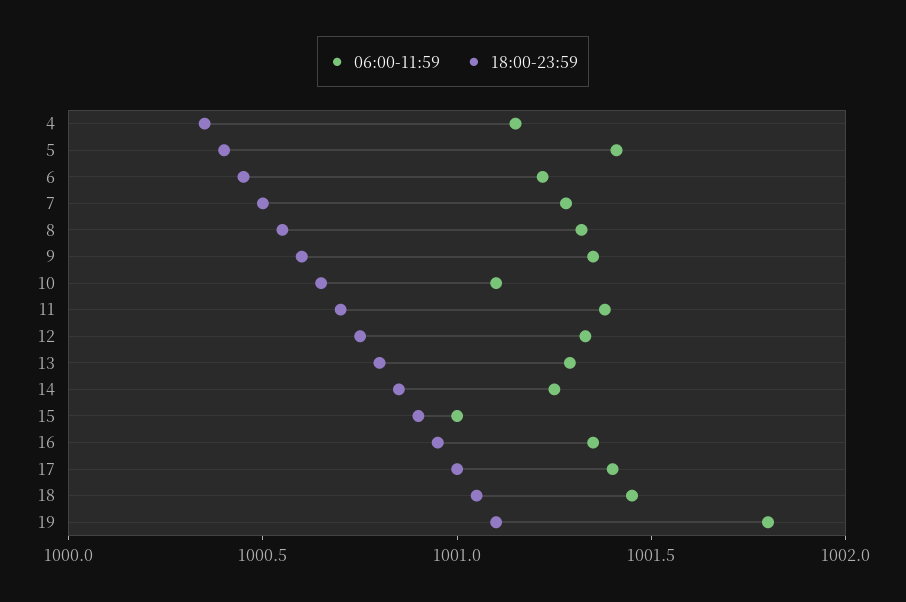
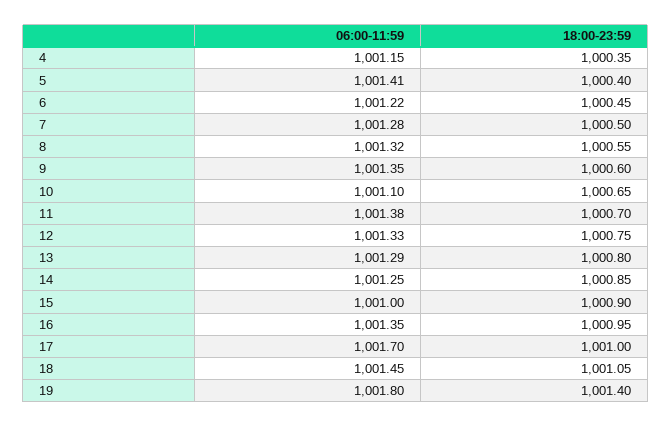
  {
    "06:00-11:59": {
      "4": 1001.15,
      "5": 1001.41,
      "6": 1001.22,
      "7": 1001.28,
      "8": 1001.32,
      "9": 1001.35,
      "10": 1001.1,
      "11": 1001.38,
      "12": 1001.33,
      "13": 1001.29,
      "14": 1001.25,
      "15": 1001,
      "16": 1001.35,
-     "17": 1001.4,
+     "17": 1001.7,
      "18": 1001.45,
      "19": 1001.8
    },
    "18:00-23:59": {
      "4": 1000.35,
      "5": 1000.4,
      "6": 1000.45,
      "7": 1000.5,
      "8": 1000.55,
      "9": 1000.6,
      "10": 1000.65,
      "11": 1000.7,
      "12": 1000.75,
      "13": 1000.8,
      "14": 1000.85,
      "15": 1000.9,
      "16": 1000.95,
      "17": 1001,
      "18": 1001.05,
-     "19": 1001.1
+     "19": 1001.4
    }
  }

